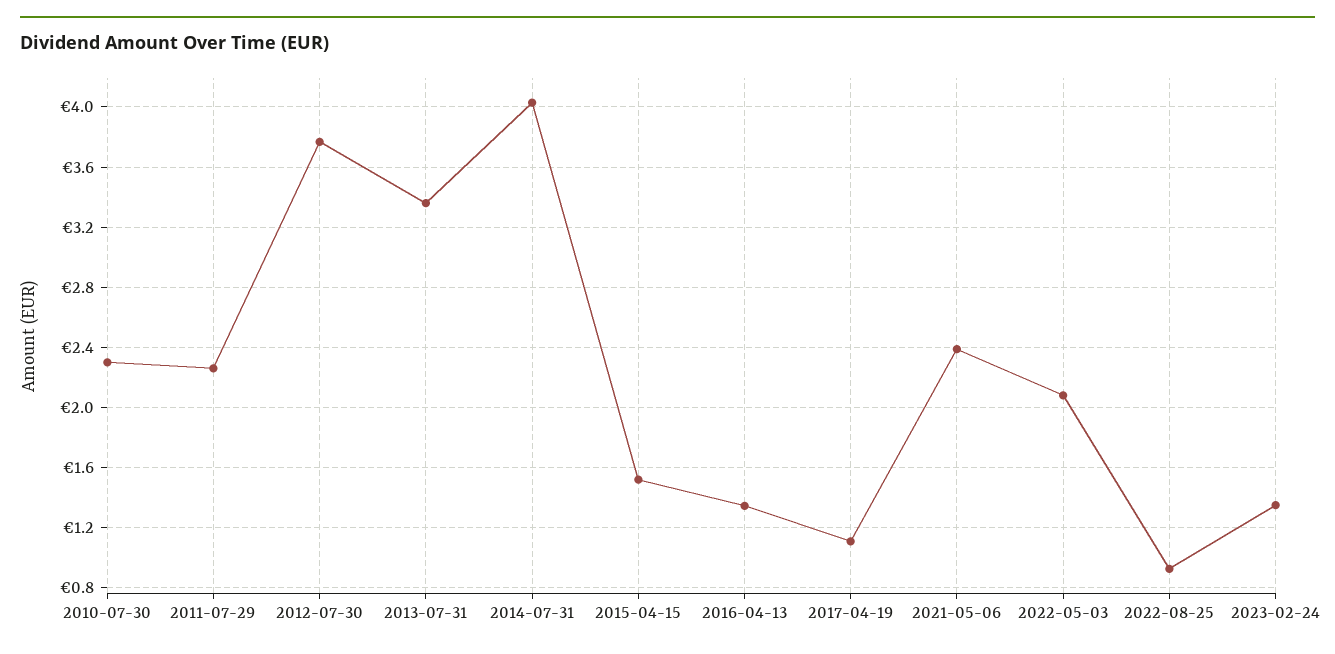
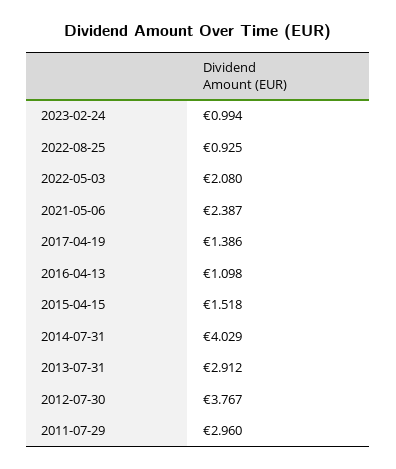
  {
-   "2010-07-30": 2.3,
-   "2011-07-29": 2.25,
+   "2011-07-29": 2.96,
    "2012-07-30": 3.767,
-   "2013-07-31": 3.35,
+   "2013-07-31": 2.912,
    "2014-07-31": 4.029,
    "2015-04-15": 1.518,
-   "2016-04-13": 1.35,
+   "2016-04-13": 1.098,
-   "2017-04-19": 1.1,
+   "2017-04-19": 1.386,
    "2021-05-06": 2.387,
    "2022-05-03": 2.08,
    "2022-08-25": 0.925,
-   "2023-02-24": 1.35
+   "2023-02-24": 0.994
  }

